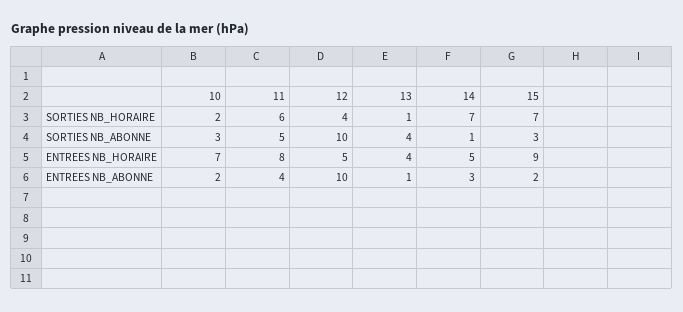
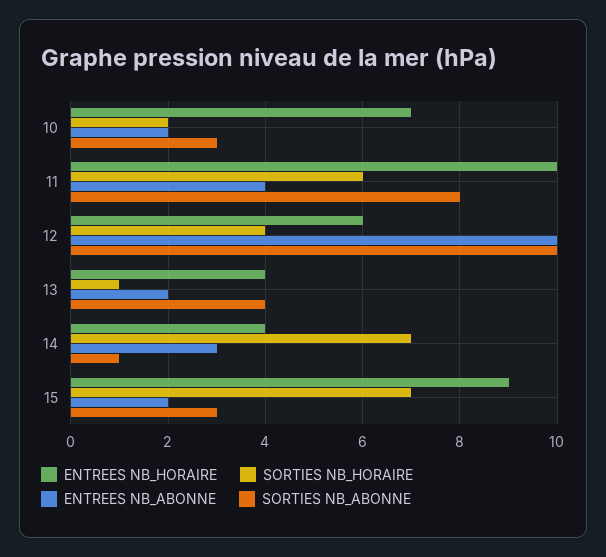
  {
    "SORTIES NB_HORAIRE": {
      "10": 2,
      "11": 6,
      "12": 4,
      "13": 1,
      "14": 7,
      "15": 7
    },
    "SORTIES NB_ABONNE": {
      "10": 3,
-     "11": 5,
+     "11": 8,
      "12": 10,
      "13": 4,
      "14": 1,
      "15": 3
    },
    "ENTREES NB_HORAIRE": {
      "10": 7,
-     "11": 8,
+     "11": 10,
-     "12": 5,
+     "12": 6,
      "13": 4,
-     "14": 5,
+     "14": 4,
      "15": 9
    },
    "ENTREES NB_ABONNE": {
      "10": 2,
      "11": 4,
      "12": 10,
-     "13": 1,
+     "13": 2,
      "14": 3,
      "15": 2
    }
  }

